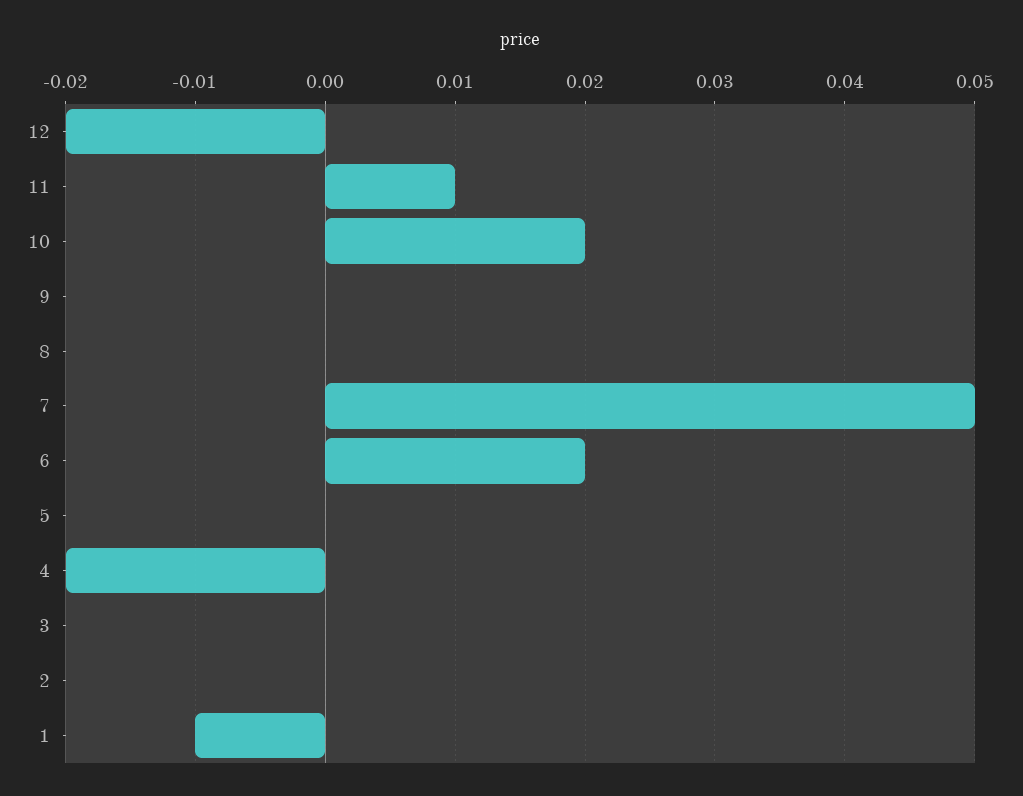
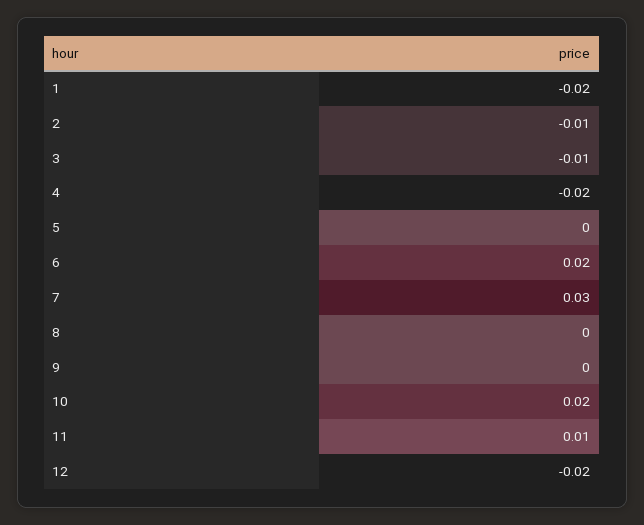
  {
    "12": -0.02,
    "11": 0.01,
    "10": 0.02,
    "9": 0,
    "8": 0,
-   "7": 0.05,
+   "7": 0.03,
    "6": 0.02,
    "5": 0,
    "4": -0.02,
-   "3": 0,
+   "3": -0.01,
-   "2": 0,
+   "2": -0.01,
-   "1": -0.01
+   "1": -0.02
  }

